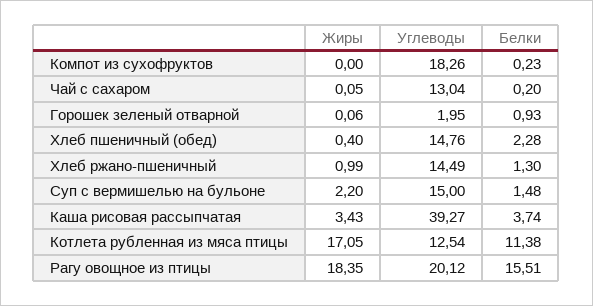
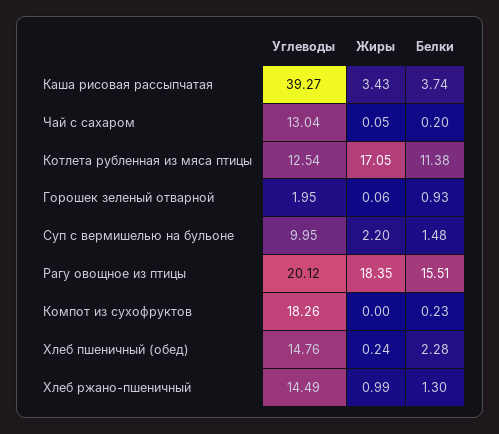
  {
    "Жиры": {
      "Компот из сухофруктов": 0,
      "Чай с сахаром": 0.05,
      "Горошек зеленый отварной": 0.06,
-     "Хлеб пшеничный (обед)": 0.4,
+     "Хлеб пшеничный (обед)": 0.24,
      "Хлеб ржано-пшеничный": 0.99,
      "Суп с вермишелью на бульоне": 2.2,
      "Каша рисовая рассыпчатая": 3.43,
      "Котлета рубленная из мяса птицы": 17.05,
      "Рагу овощное из птицы": 18.35
    },
    "Углеводы": {
      "Компот из сухофруктов": 18.26,
      "Чай с сахаром": 13.04,
      "Горошек зеленый отварной": 1.95,
      "Хлеб пшеничный (обед)": 14.76,
      "Хлеб ржано-пшеничный": 14.49,
-     "Суп с вермишелью на бульоне": 15,
+     "Суп с вермишелью на бульоне": 9.95,
      "Каша рисовая рассыпчатая": 39.27,
      "Котлета рубленная из мяса птицы": 12.54,
      "Рагу овощное из птицы": 20.12
    },
    "Белки": {
      "Компот из сухофруктов": 0.23,
      "Чай с сахаром": 0.2,
      "Горошек зеленый отварной": 0.93,
      "Хлеб пшеничный (обед)": 2.28,
      "Хлеб ржано-пшеничный": 1.3,
      "Суп с вермишелью на бульоне": 1.48,
      "Каша рисовая рассыпчатая": 3.74,
      "Котлета рубленная из мяса птицы": 11.38,
      "Рагу овощное из птицы": 15.51
    }
  }

